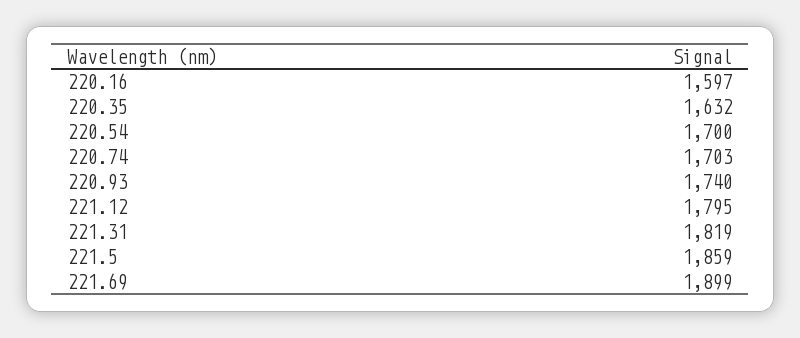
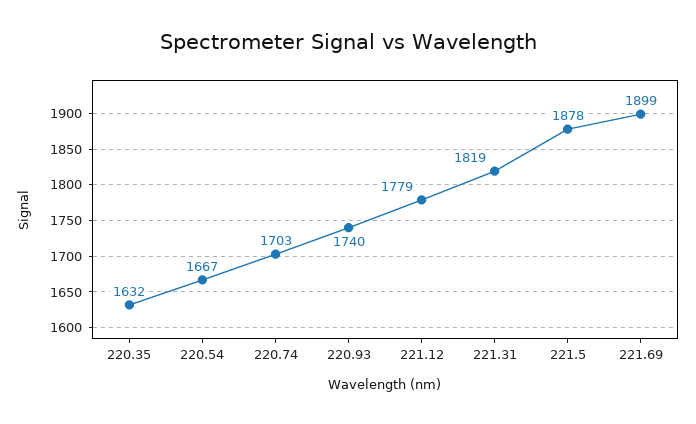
  {
-   "220.16": 1597,
    "220.35": 1632,
-   "220.54": 1700,
+   "220.54": 1667,
    "220.74": 1703,
    "220.93": 1740,
-   "221.12": 1795,
+   "221.12": 1779,
    "221.31": 1819,
-   "221.5": 1859,
+   "221.5": 1878,
    "221.69": 1899
  }

